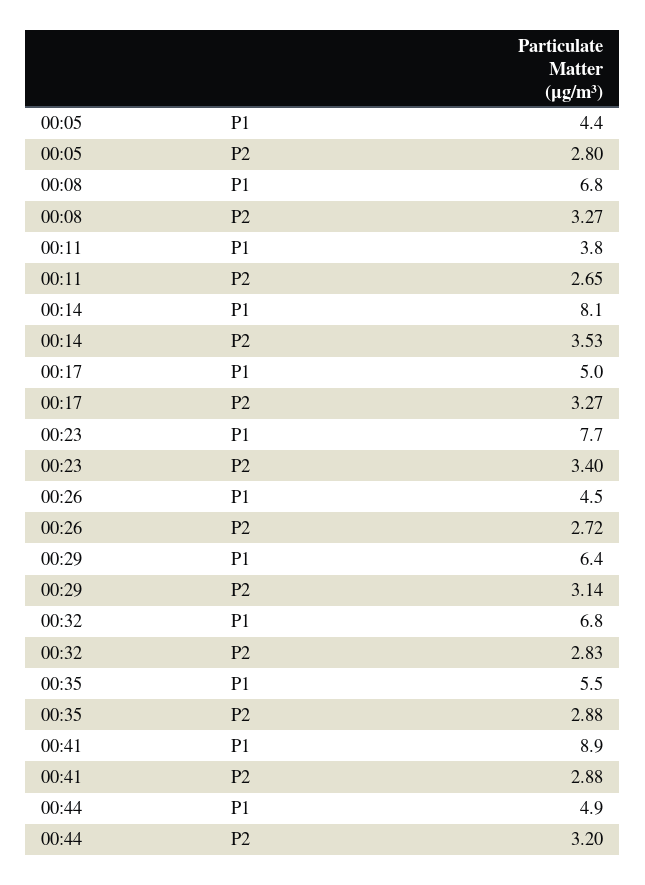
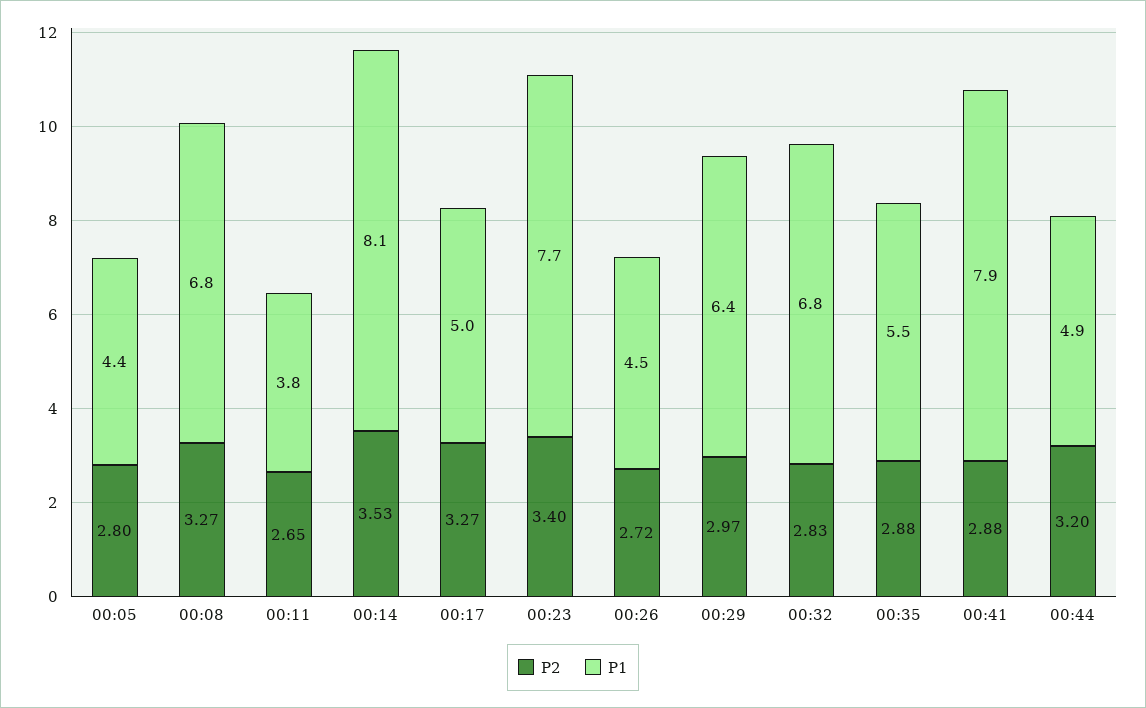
  {
    "P1": {
      "00:05": 4.4,
      "00:08": 6.8,
      "00:11": 3.8,
      "00:14": 8.1,
      "00:17": 5,
      "00:23": 7.7,
      "00:26": 4.5,
      "00:29": 6.4,
      "00:32": 6.8,
      "00:35": 5.5,
-     "00:41": 8.9,
+     "00:41": 7.9,
      "00:44": 4.9
    },
    "P2": {
      "00:05": 2.8,
      "00:08": 3.27,
      "00:11": 2.65,
      "00:14": 3.53,
      "00:17": 3.27,
      "00:23": 3.4,
      "00:26": 2.72,
-     "00:29": 3.14,
+     "00:29": 2.97,
      "00:32": 2.83,
      "00:35": 2.88,
      "00:41": 2.88,
      "00:44": 3.2
    }
  }

